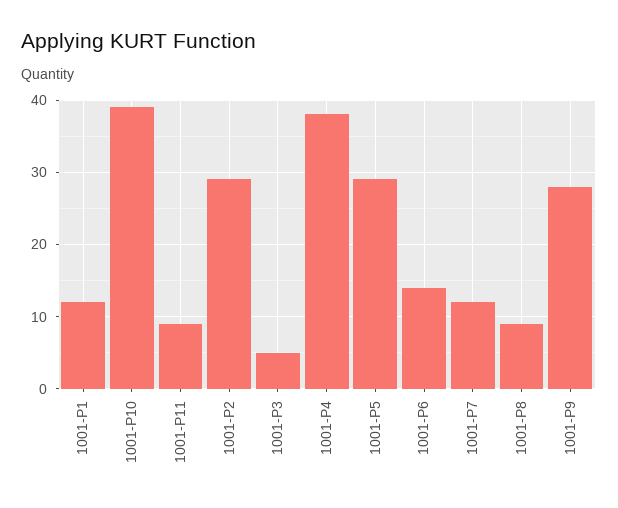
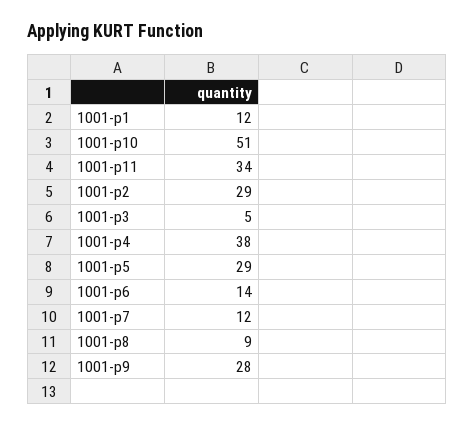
  {
    "1001-P1": 12,
-   "1001-P10": 39,
+   "1001-P10": 51,
-   "1001-P11": 9,
+   "1001-P11": 34,
    "1001-P2": 29,
    "1001-P3": 5,
    "1001-P4": 38,
    "1001-P5": 29,
    "1001-P6": 14,
    "1001-P7": 12,
    "1001-P8": 9,
    "1001-P9": 28
  }

